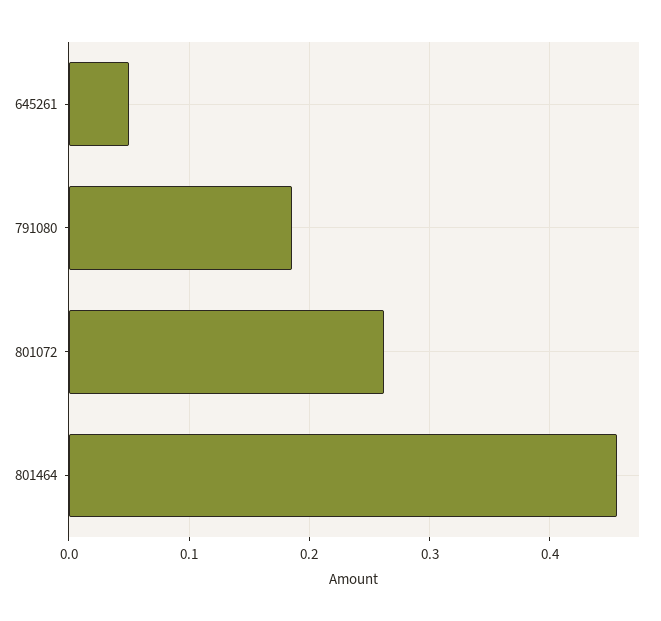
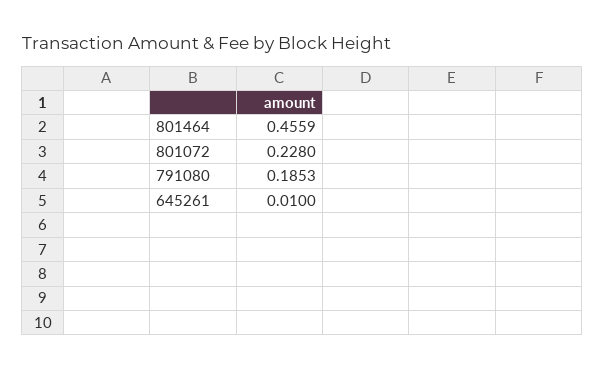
  {
-   "645261": 0.05,
+   "645261": 0.01,
    "791080": 0.1853,
-   "801072": 0.26,
+   "801072": 0.228,
    "801464": 0.4559
  }

